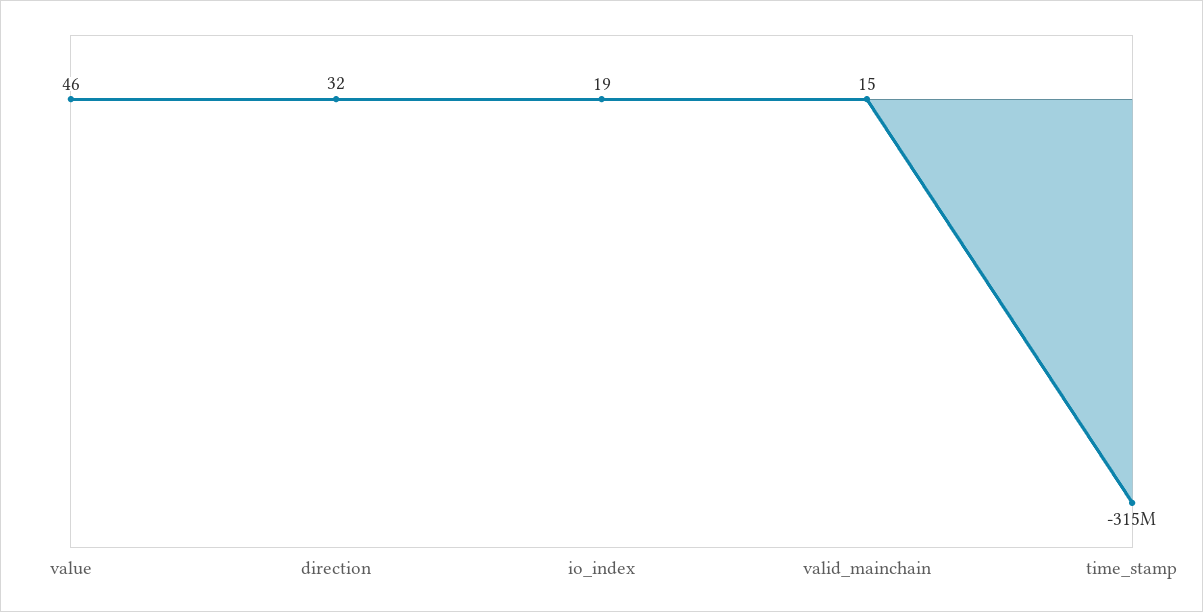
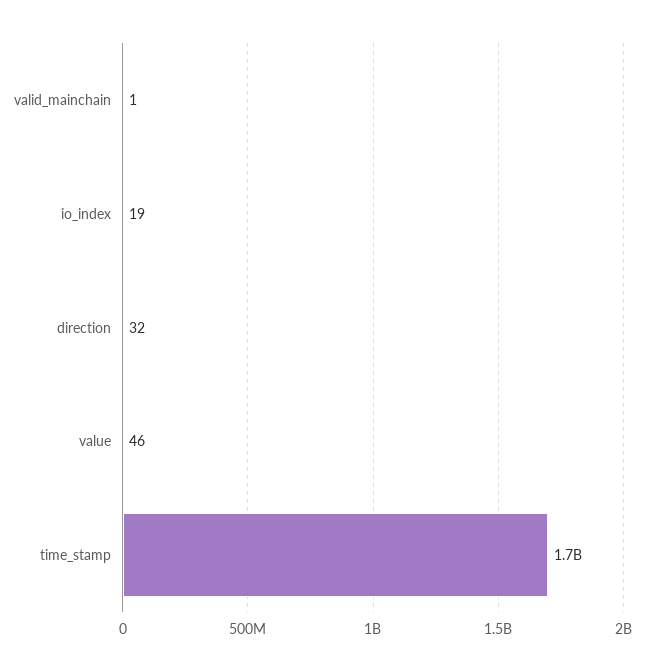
  {
    "value": 46,
    "direction": 32,
    "io_index": 19,
-   "valid_mainchain": 15,
+   "valid_mainchain": 1,
-   "time_stamp": -315000000
+   "time_stamp": 1700000000
  }

